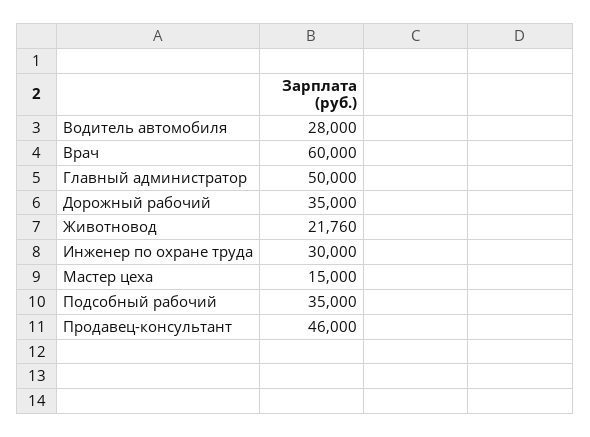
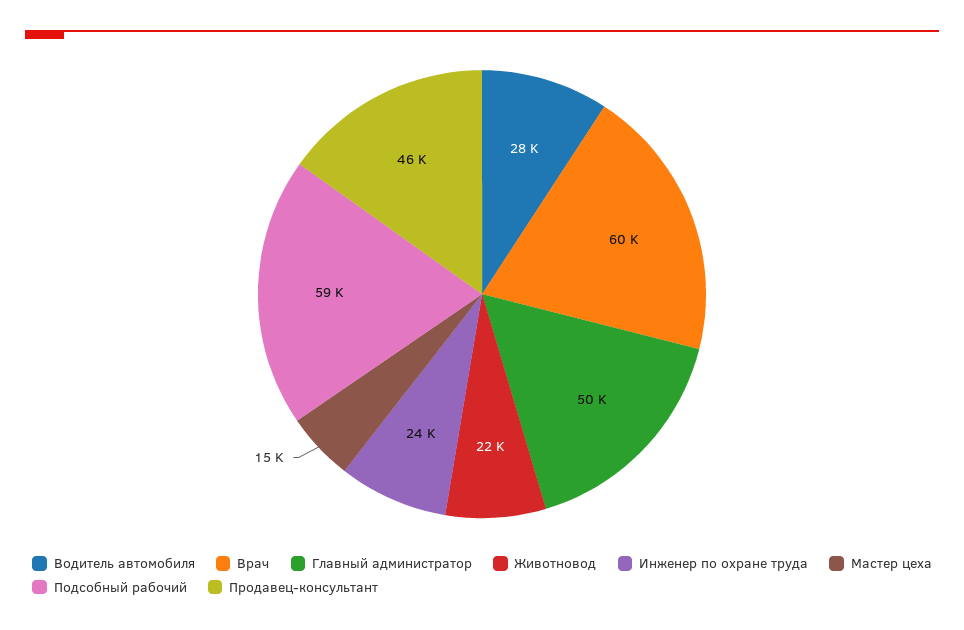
  {
    "Водитель автомобиля": 28000,
    "Врач": 60000,
    "Главный администратор": 50000,
-   "Дорожный рабочий": 35000,
    "Животновод": 21760,
-   "Инженер по охране труда": 30000,
+   "Инженер по охране труда": 24000,
    "Мастер цеха": 15000,
-   "Подсобный рабочий": 35000,
+   "Подсобный рабочий": 59000,
    "Продавец-консультант": 46000
  }

